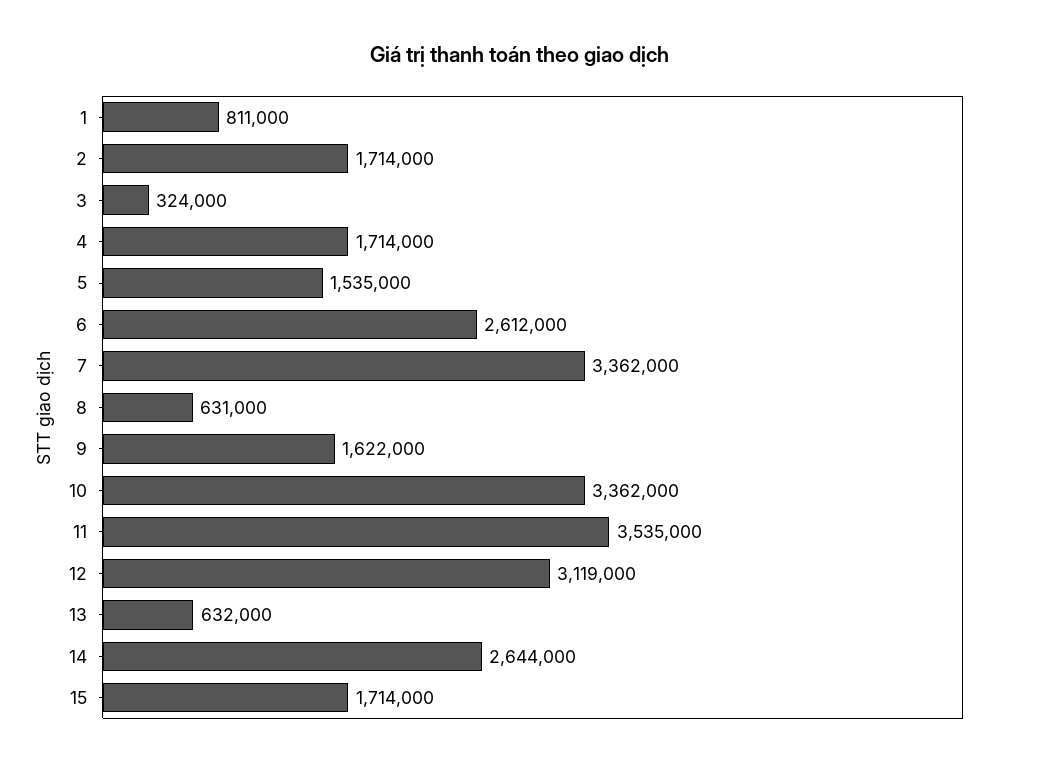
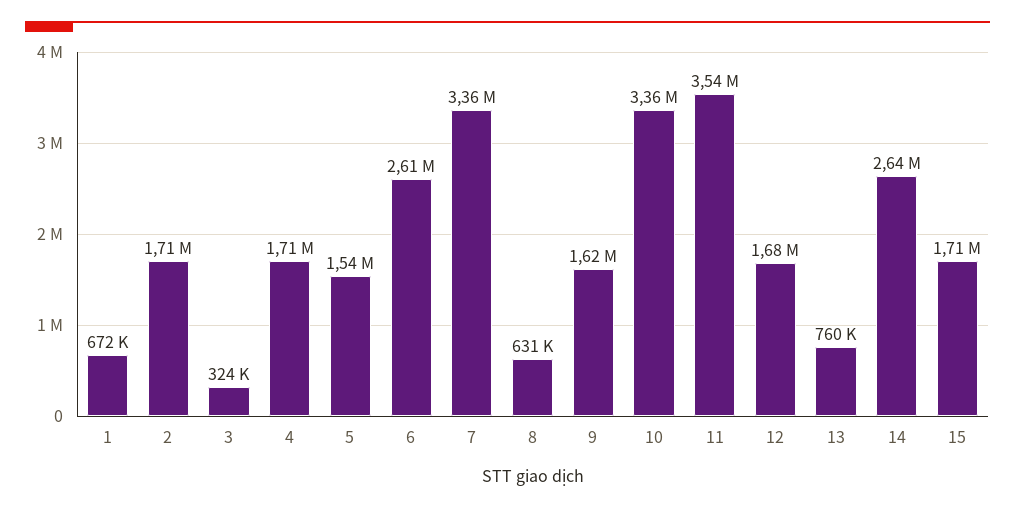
  {
-   "1": 811000,
+   "1": 672000,
    "2": 1714000,
    "3": 324000,
    "4": 1714000,
    "5": 1535000,
    "6": 2612000,
    "7": 3362000,
    "8": 631000,
    "9": 1622000,
    "10": 3362000,
    "11": 3535000,
-   "12": 3119000,
+   "12": 1680000,
-   "13": 632000,
+   "13": 760000,
    "14": 2644000,
    "15": 1714000
  }

